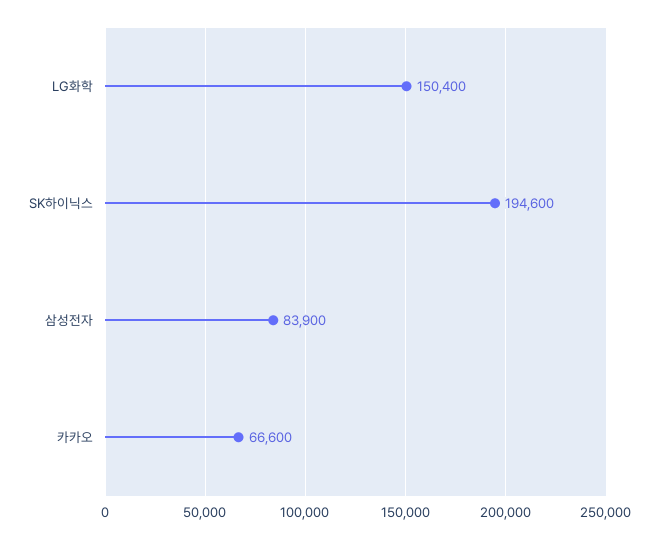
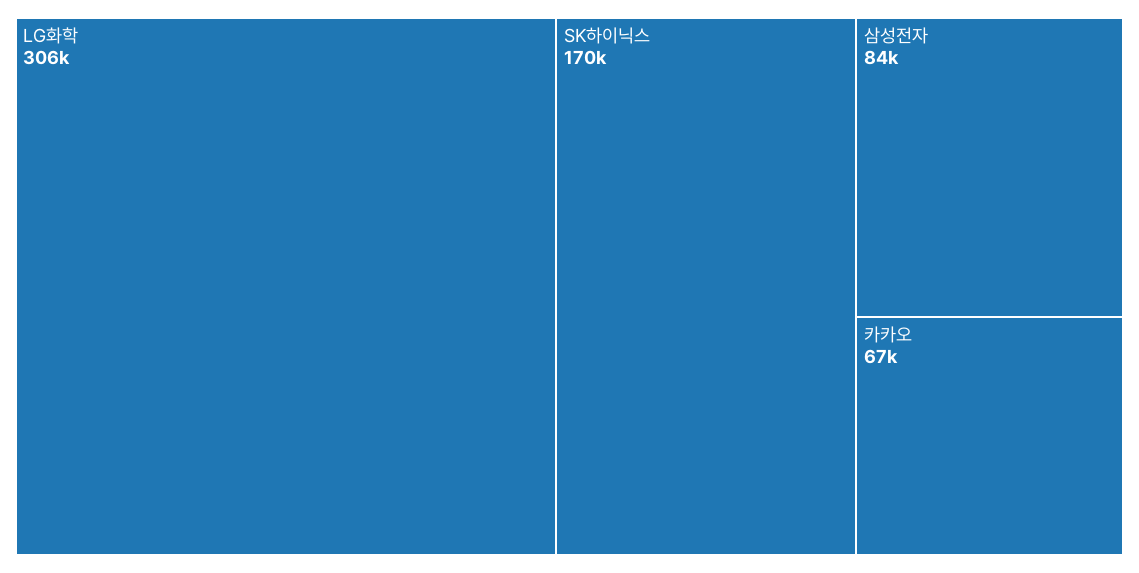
  {
-   "LG화학": 150400,
+   "LG화학": 306000,
-   "SK하이닉스": 194600,
+   "SK하이닉스": 170000,
    "삼성전자": 83900,
    "카카오": 66600
  }

